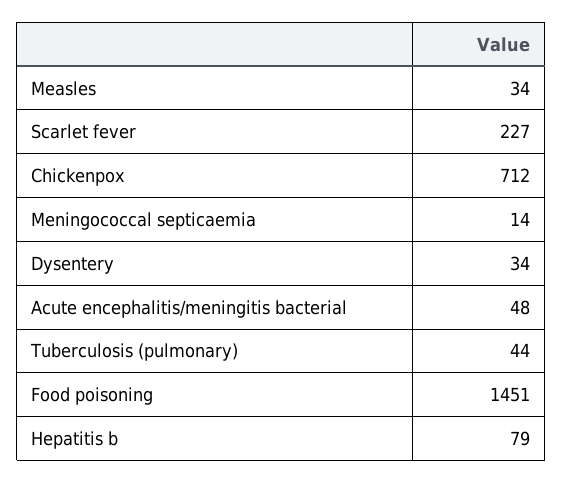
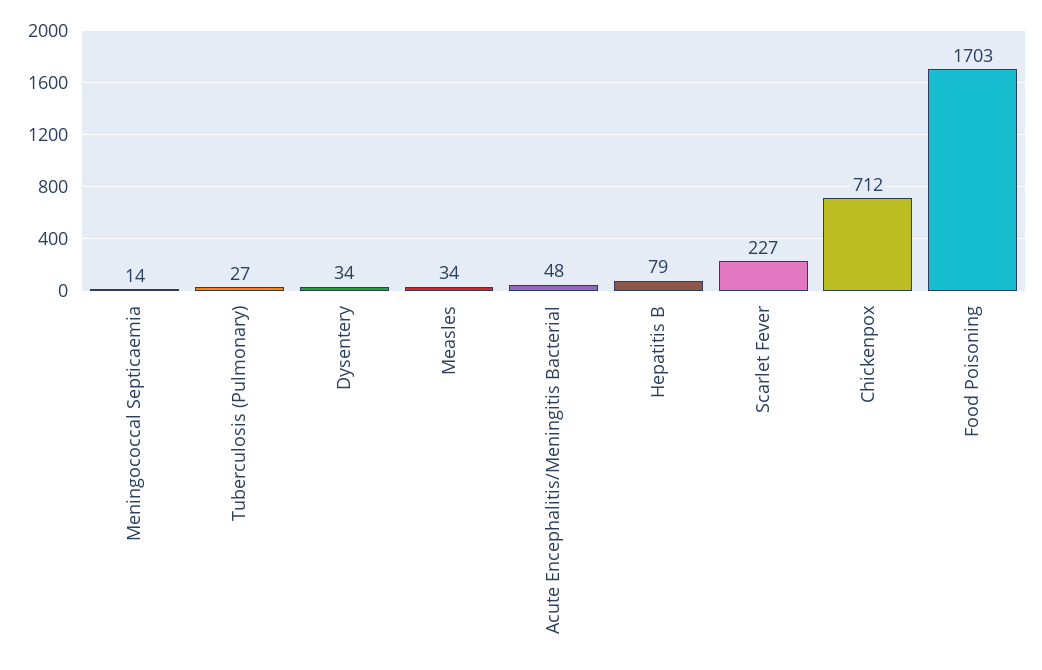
  {
    "Measles": 34,
    "Scarlet fever": 227,
    "Chickenpox": 712,
    "Meningococcal septicaemia": 14,
    "Dysentery": 34,
    "Acute encephalitis/meningitis bacterial": 48,
-   "Tuberculosis (pulmonary)": 44,
+   "Tuberculosis (pulmonary)": 27,
-   "Food poisoning": 1451,
+   "Food poisoning": 1703,
    "Hepatitis b": 79
  }

